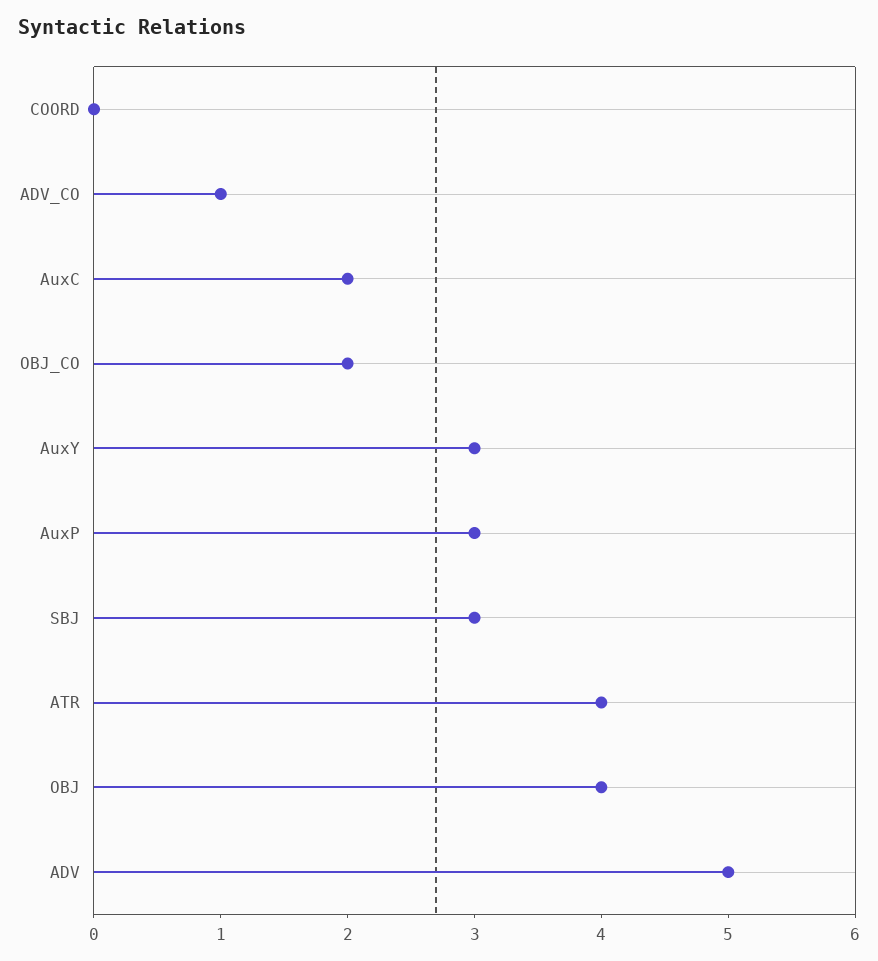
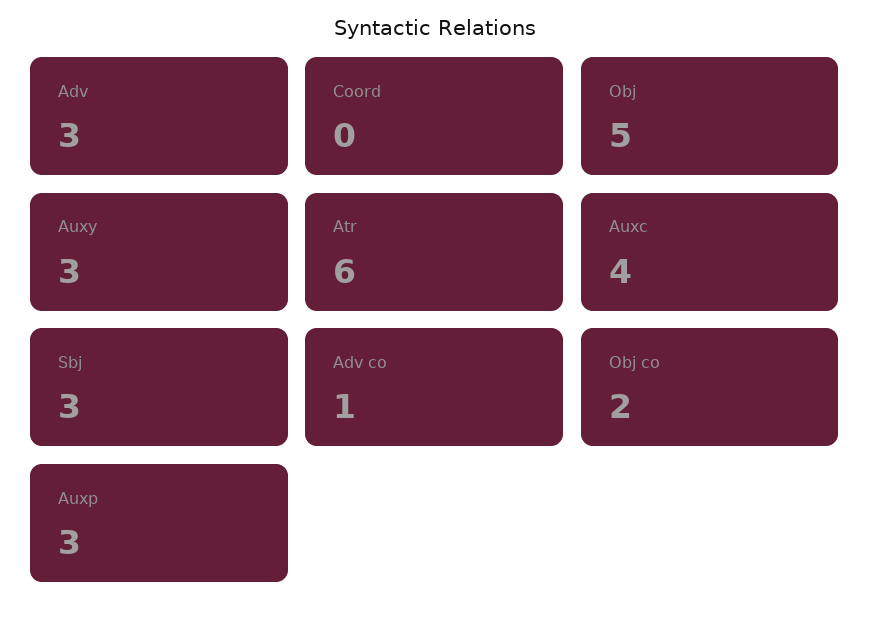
  {
    "COORD": 0,
    "ADV_CO": 1,
-   "AuxC": 2,
+   "AuxC": 4,
    "OBJ_CO": 2,
    "AuxY": 3,
    "AuxP": 3,
    "SBJ": 3,
-   "ATR": 4,
+   "ATR": 6,
-   "OBJ": 4,
+   "OBJ": 5,
-   "ADV": 5
+   "ADV": 3
  }

